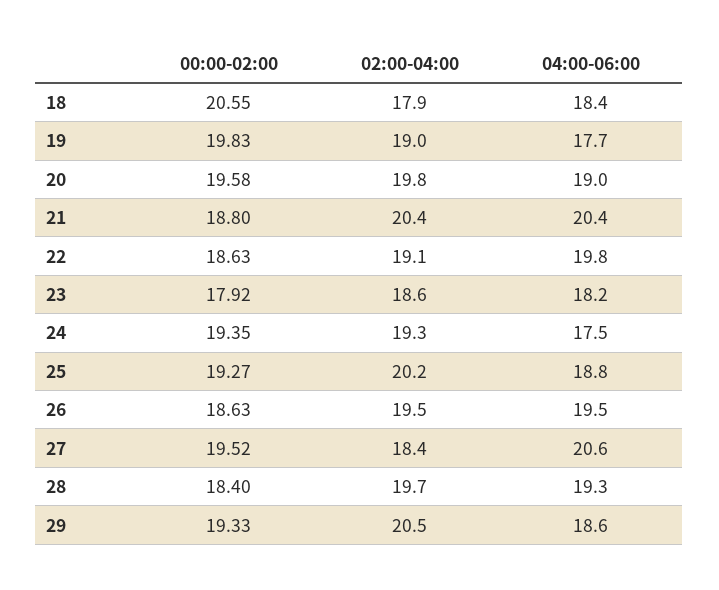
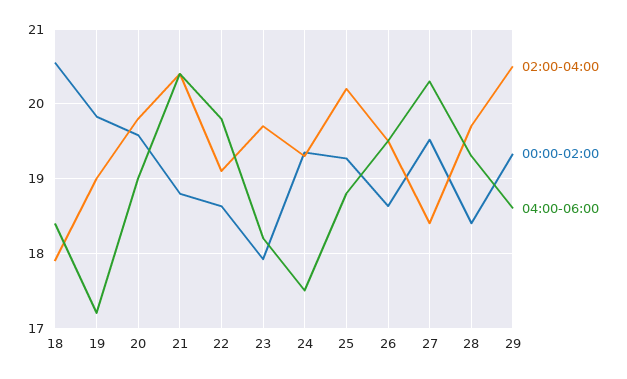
  {
    "00:00-02:00": {
      "18": 20.55,
      "19": 19.83,
      "20": 19.58,
      "21": 18.8,
      "22": 18.63,
      "23": 17.92,
      "24": 19.35,
      "25": 19.27,
      "26": 18.63,
      "27": 19.52,
      "28": 18.4,
      "29": 19.33
    },
    "02:00-04:00": {
      "18": 17.9,
      "19": 19,
      "20": 19.8,
      "21": 20.4,
      "22": 19.1,
-     "23": 18.6,
+     "23": 19.7,
      "24": 19.3,
      "25": 20.2,
      "26": 19.5,
      "27": 18.4,
      "28": 19.7,
      "29": 20.5
    },
    "04:00-06:00": {
      "18": 18.4,
-     "19": 17.7,
+     "19": 17.2,
      "20": 19,
      "21": 20.4,
      "22": 19.8,
      "23": 18.2,
      "24": 17.5,
      "25": 18.8,
      "26": 19.5,
-     "27": 20.6,
+     "27": 20.3,
      "28": 19.3,
      "29": 18.6
    }
  }

